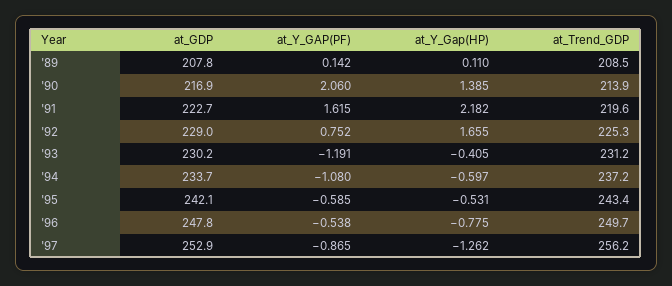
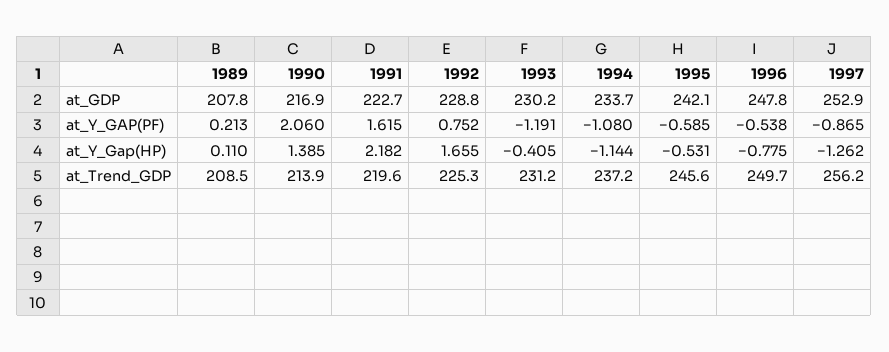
  {
    "at_GDP": {
      "'89": 207.8,
      "'90": 216.9,
      "'91": 222.7,
-     "'92": 229,
+     "'92": 228.8,
      "'93": 230.2,
      "'94": 233.7,
      "'95": 242.1,
      "'96": 247.8,
      "'97": 252.9
    },
    "at_Y_GAP(PF)": {
-     "'89": 0.142,
+     "'89": 0.213,
      "'90": 2.06,
      "'91": 1.615,
      "'92": 0.752,
      "'93": -1.191,
      "'94": -1.08,
      "'95": -0.585,
      "'96": -0.538,
      "'97": -0.865
    },
    "at_Y_Gap(HP)": {
      "'89": 0.11,
      "'90": 1.385,
      "'91": 2.182,
      "'92": 1.655,
      "'93": -0.405,
-     "'94": -0.597,
+     "'94": -1.144,
      "'95": -0.531,
      "'96": -0.775,
      "'97": -1.262
    },
    "at_Trend_GDP": {
      "'89": 208.5,
      "'90": 213.9,
      "'91": 219.6,
      "'92": 225.3,
      "'93": 231.2,
      "'94": 237.2,
-     "'95": 243.4,
+     "'95": 245.6,
      "'96": 249.7,
      "'97": 256.2
    }
  }

